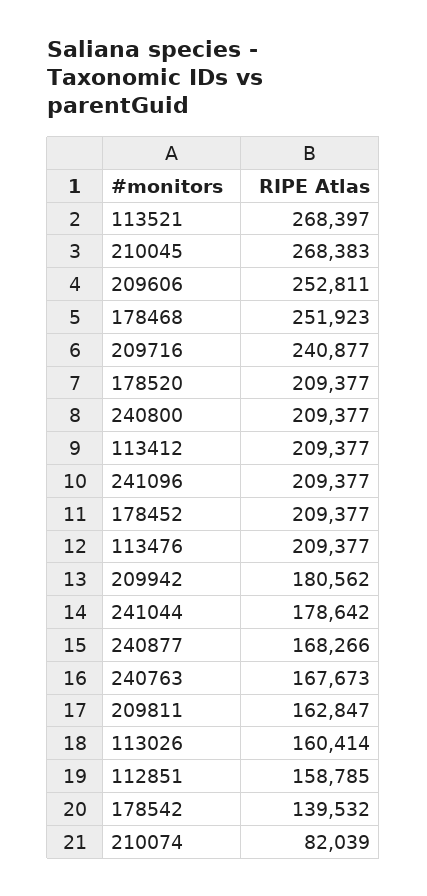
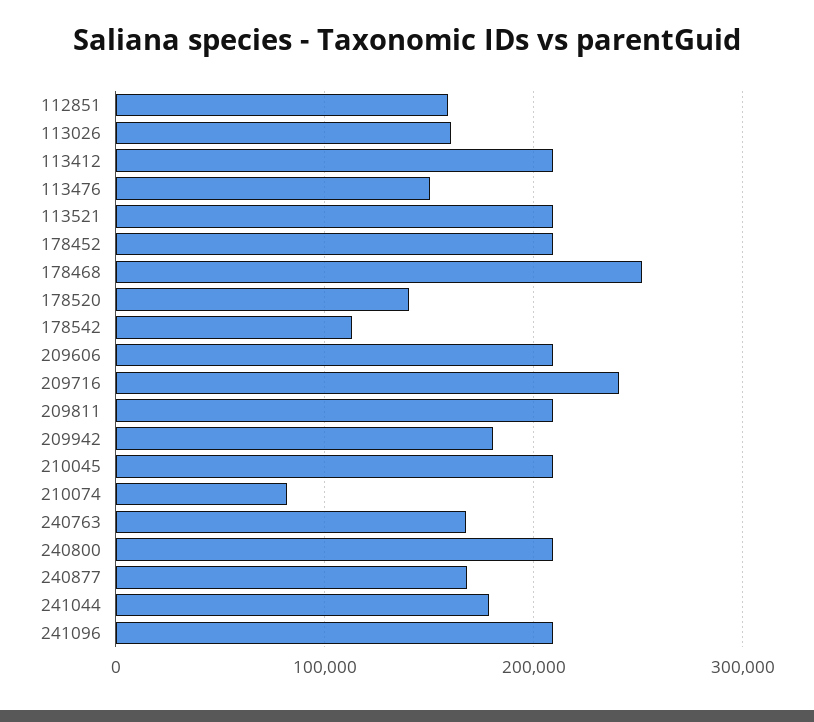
  {
-   "113521": 268397,
+   "113521": 210000,
-   "210045": 268383,
+   "210045": 210000,
-   "209606": 252811,
+   "209606": 210000,
    "178468": 251923,
    "209716": 240877,
-   "178520": 209377,
+   "178520": 140000,
    "240800": 209377,
    "113412": 209377,
    "241096": 209377,
    "178452": 209377,
-   "113476": 209377,
+   "113476": 150000,
    "209942": 180562,
    "241044": 178642,
    "240877": 168266,
    "240763": 167673,
-   "209811": 162847,
+   "209811": 210000,
    "113026": 160414,
    "112851": 158785,
-   "178542": 139532,
+   "178542": 110000,
    "210074": 82039
  }

